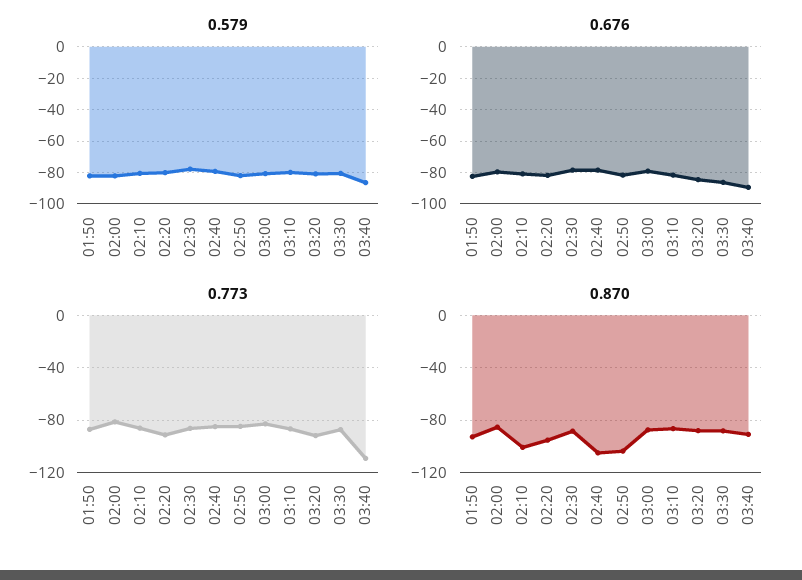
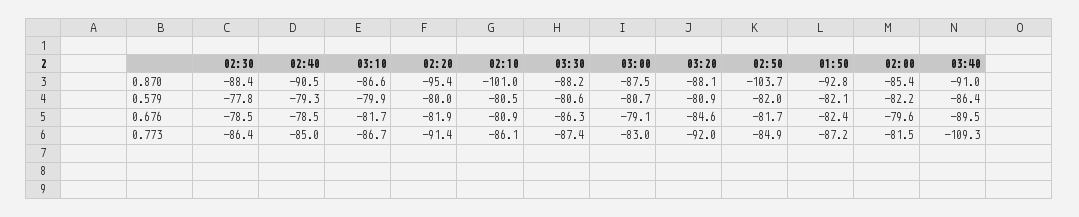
  {
    "0.579": {
      "01:50": -82.1,
      "02:00": -82.2,
      "02:10": -80.5,
      "02:20": -80,
      "02:30": -77.8,
      "02:40": -79.3,
      "02:50": -82,
      "03:00": -80.7,
      "03:10": -79.9,
      "03:20": -80.9,
      "03:30": -80.6,
      "03:40": -86.4
    },
    "0.676": {
      "01:50": -82.4,
      "02:00": -79.6,
      "02:10": -80.9,
      "02:20": -81.9,
      "02:30": -78.5,
      "02:40": -78.5,
      "02:50": -81.7,
      "03:00": -79.1,
      "03:10": -81.7,
      "03:20": -84.6,
      "03:30": -86.3,
      "03:40": -89.5
    },
    "0.773": {
      "01:50": -87.2,
      "02:00": -81.5,
      "02:10": -86.1,
      "02:20": -91.4,
      "02:30": -86.4,
      "02:40": -85,
      "02:50": -84.9,
      "03:00": -83,
      "03:10": -86.7,
      "03:20": -92,
      "03:30": -87.4,
      "03:40": -109.3
    },
    "0.870": {
      "01:50": -92.8,
      "02:00": -85.4,
      "02:10": -101,
      "02:20": -95.4,
      "02:30": -88.4,
-     "02:40": -105,
+     "02:40": -90.5,
      "02:50": -103.7,
      "03:00": -87.5,
      "03:10": -86.6,
      "03:20": -88.1,
      "03:30": -88.2,
      "03:40": -91
    }
  }

